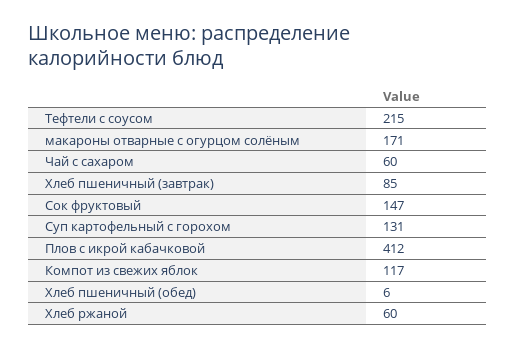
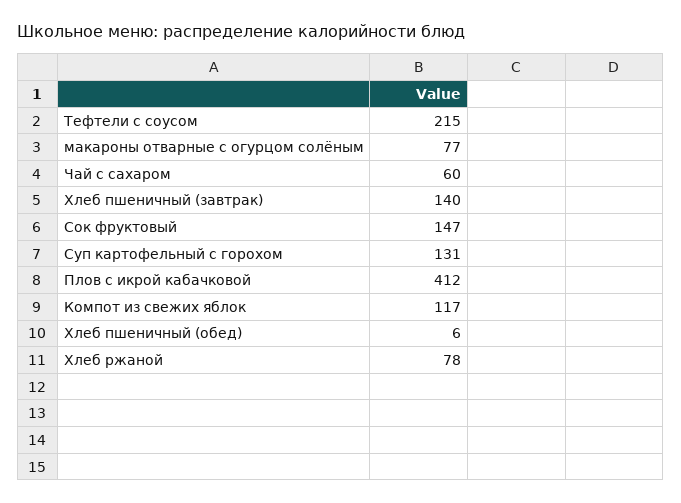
  {
    "Тефтели с соусом": 215,
-   "макароны отварные с огурцом солёным": 171,
+   "макароны отварные с огурцом солёным": 77,
    "Чай с сахаром": 60,
-   "Хлеб пшеничный (завтрак)": 85,
+   "Хлеб пшеничный (завтрак)": 140,
    "Сок фруктовый": 147,
    "Суп картофельный с горохом": 131,
    "Плов с икрой кабачковой": 412,
    "Компот из свежих яблок": 117,
    "Хлеб пшеничный (обед)": 6,
-   "Хлеб ржаной": 60
+   "Хлеб ржаной": 78
  }

